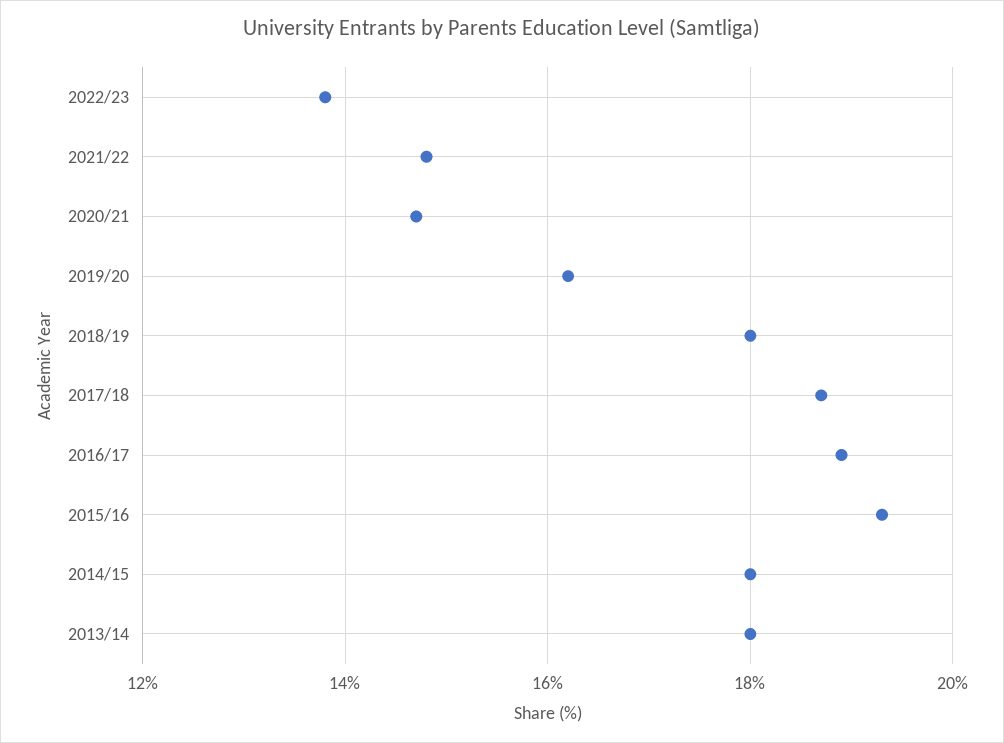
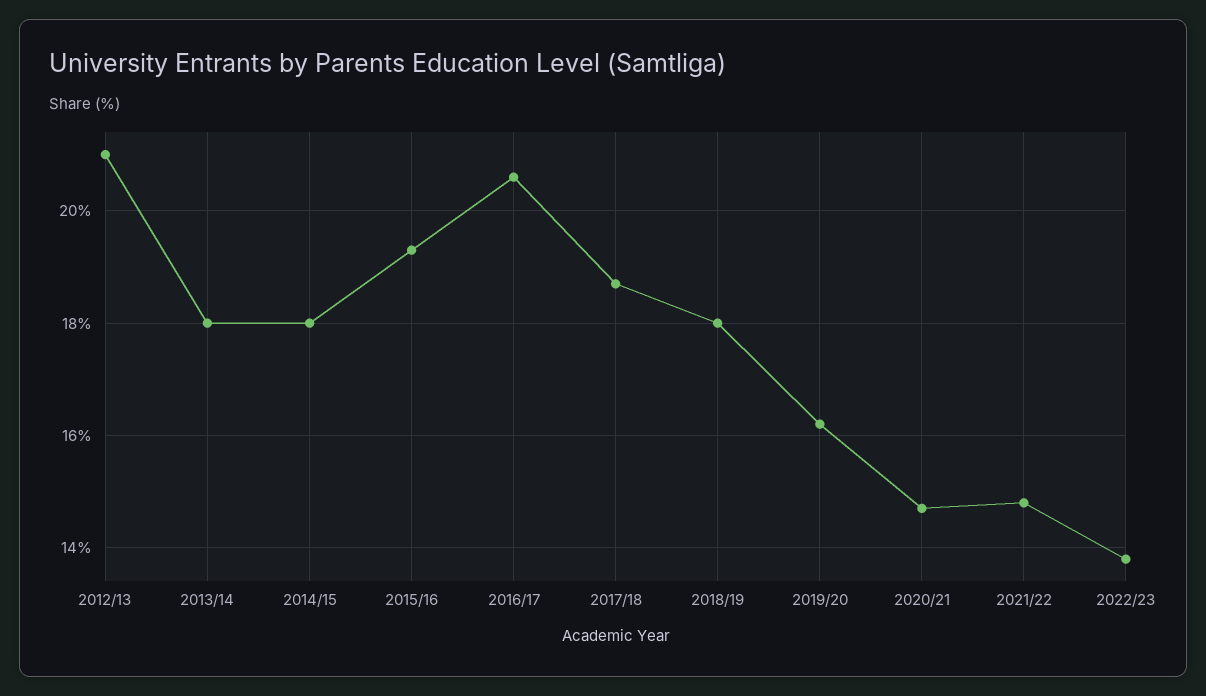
  {
    "2022/23": 14,
    "2021/22": 15,
    "2020/21": 14.5,
    "2019/20": 16,
    "2018/19": 18,
    "2017/18": 18.5,
-   "2016/17": 19,
+   "2016/17": 20.5,
    "2015/16": 19.5,
    "2014/15": 18,
-   "2013/14": 18
+   "2013/14": 18,
+   "2012/13": 21
  }

